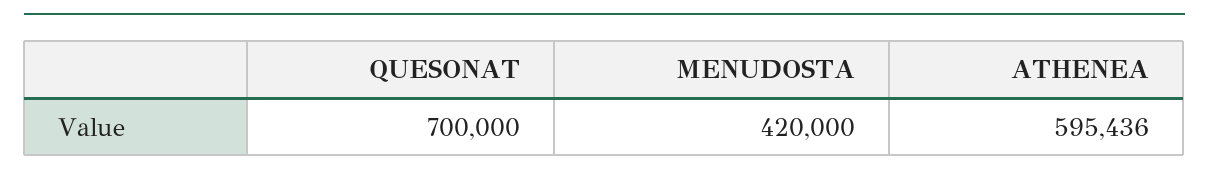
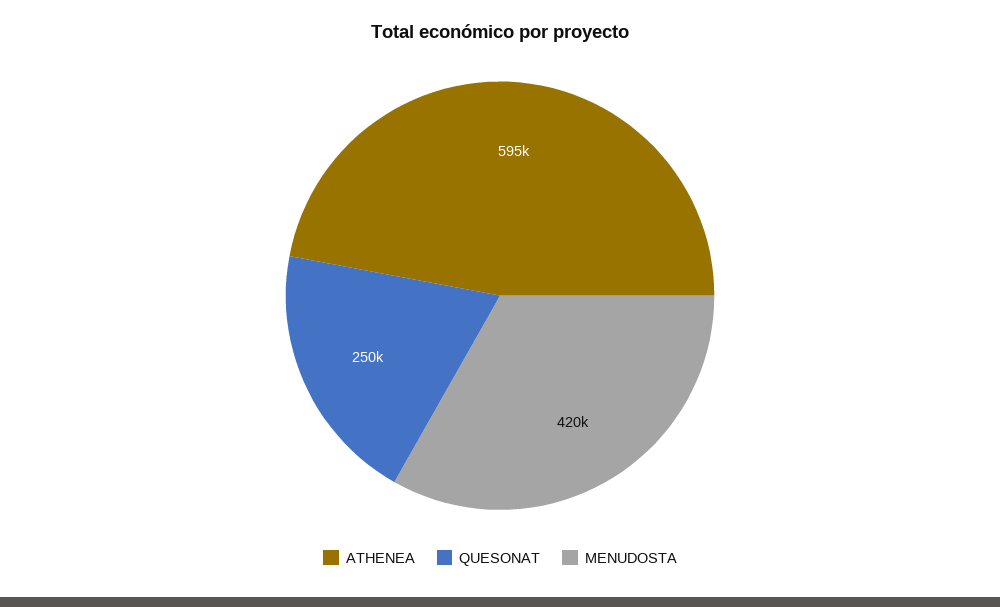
  {
-   "QUESONAT": 700000,
+   "QUESONAT": 250000,
    "MENUDOSTA": 420000,
    "ATHENEA": 595436
  }

